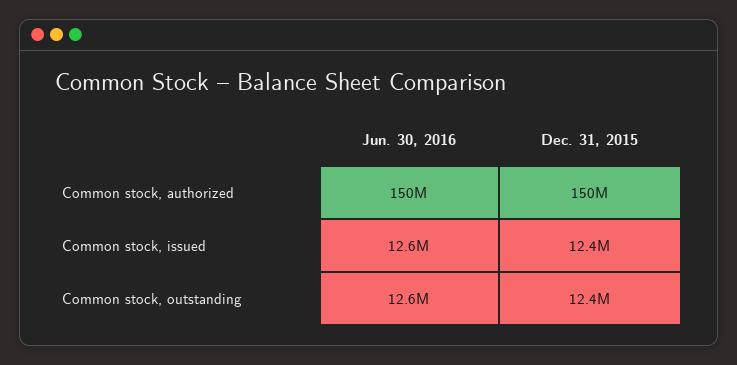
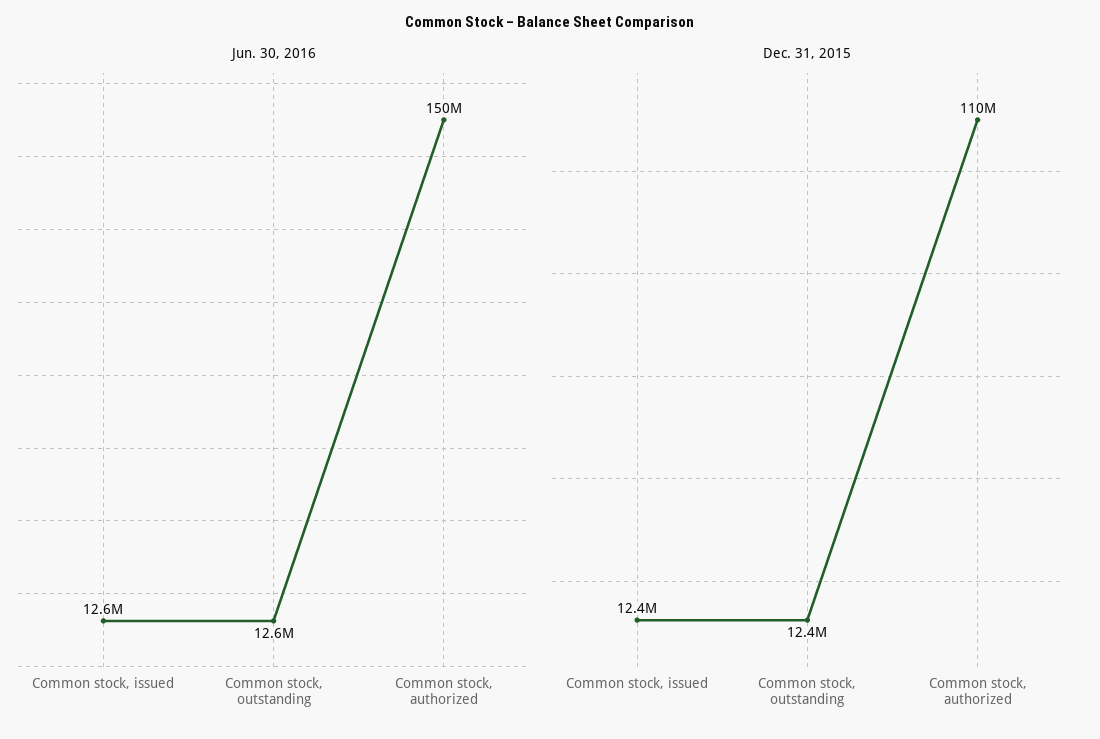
  {
    "Jun. 30, 2016": {
      "Common stock, authorized": 150000000,
      "Common stock, issued": 12600000,
      "Common stock, outstanding": 12600000
    },
    "Dec. 31, 2015": {
-     "Common stock, authorized": 150000000,
+     "Common stock, authorized": 110000000,
      "Common stock, issued": 12400000,
      "Common stock, outstanding": 12400000
    }
  }

